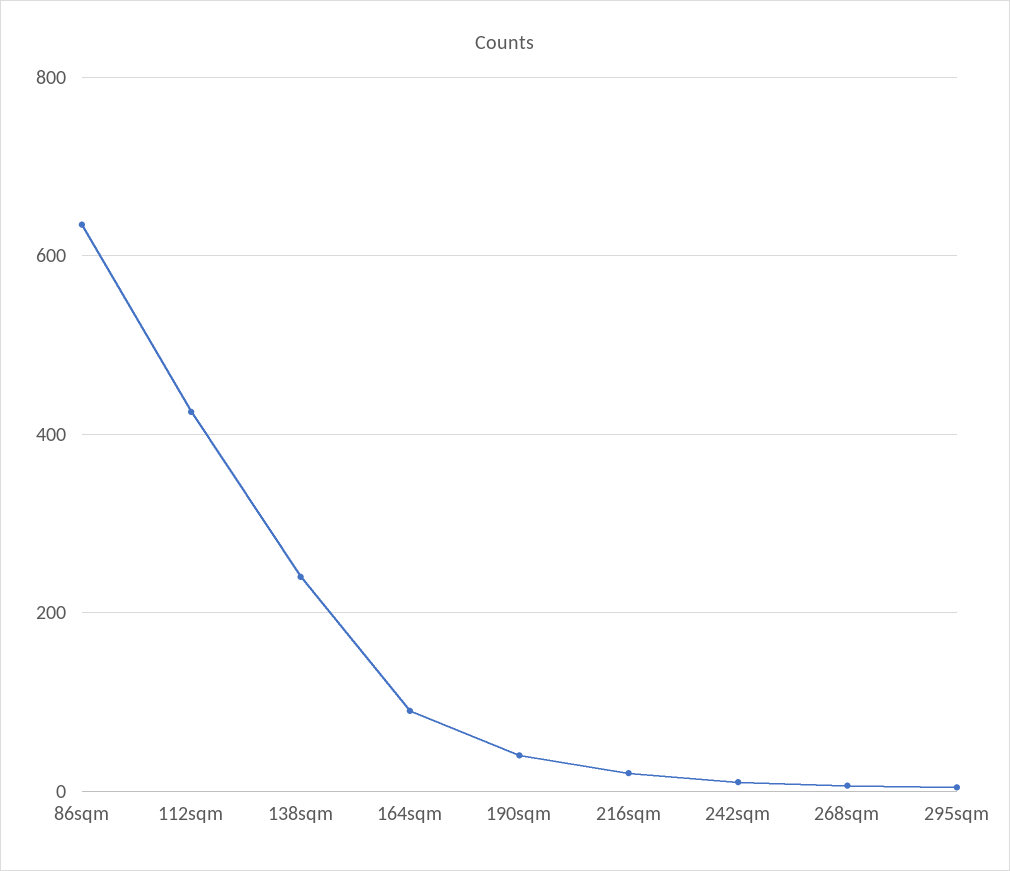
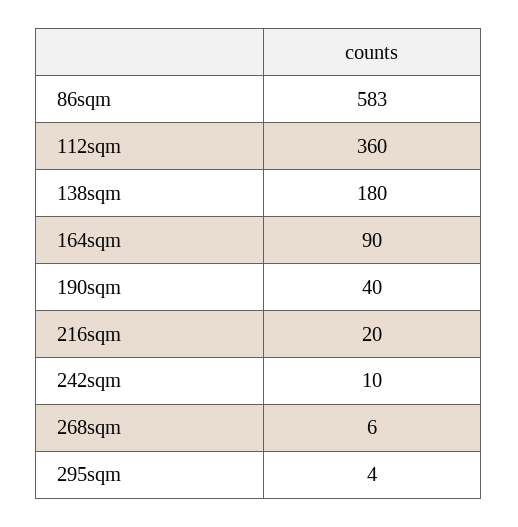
  {
-   "86sqm": 640,
+   "86sqm": 583,
-   "112sqm": 420,
+   "112sqm": 360,
-   "138sqm": 240,
+   "138sqm": 180,
    "164sqm": 90,
    "190sqm": 40,
    "216sqm": 20,
    "242sqm": 10,
    "268sqm": 6,
    "295sqm": 4
  }

